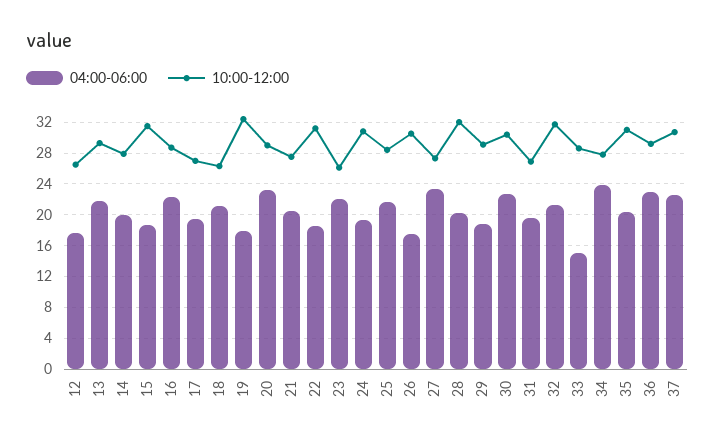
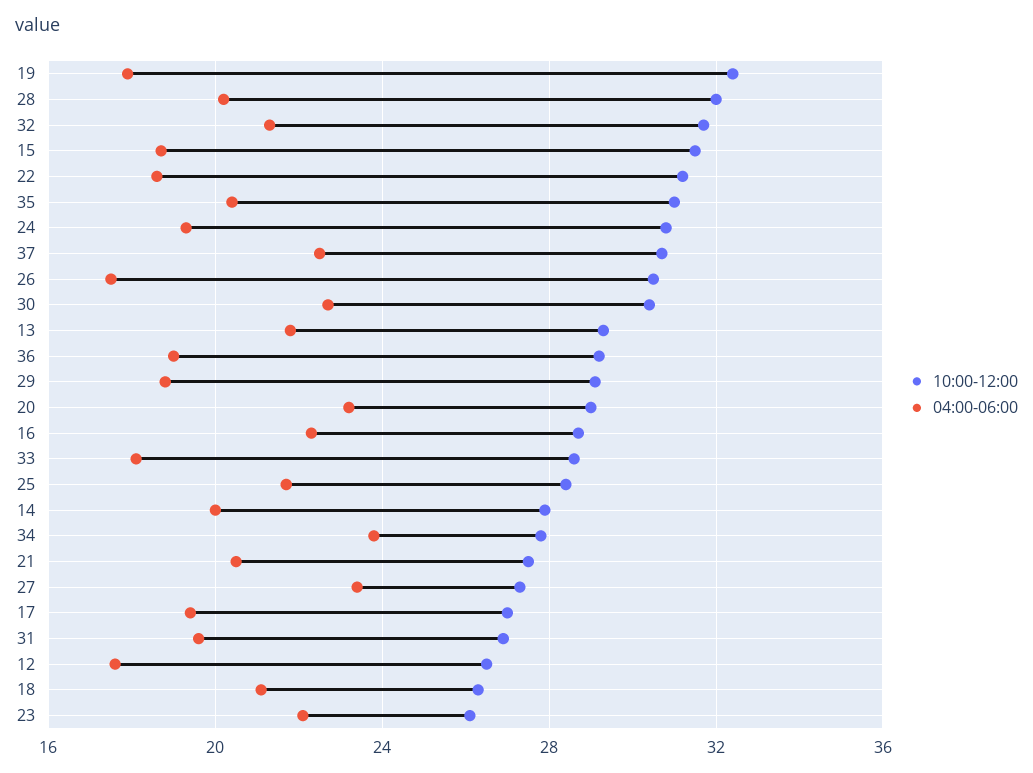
  {
    "04:00-06:00": {
      "12": 17.5,
      "13": 22,
      "14": 20,
      "15": 18.5,
      "16": 22.5,
      "17": 19.5,
      "18": 21,
      "19": 18,
      "20": 23,
      "21": 20.5,
      "22": 18.5,
      "23": 22,
      "24": 19.5,
      "25": 21.5,
      "26": 17.5,
      "27": 23.5,
      "28": 20,
      "29": 19,
      "30": 22.5,
      "31": 19.5,
      "32": 21.5,
-     "33": 15,
+     "33": 18,
      "34": 24,
      "35": 20.5,
-     "36": 23,
+     "36": 19,
      "37": 22.5
    },
    "10:00-12:00": {
      "12": 26.5,
      "13": 29.5,
      "14": 28,
      "15": 31.5,
      "16": 28.5,
      "17": 27,
      "18": 26.5,
      "19": 32.5,
      "20": 29,
      "21": 27.5,
      "22": 31,
      "23": 26,
      "24": 31,
      "25": 28.5,
      "26": 30.5,
      "27": 27.5,
      "28": 32,
      "29": 29,
      "30": 30.5,
      "31": 27,
      "32": 31.5,
      "33": 28.5,
      "34": 28,
      "35": 31,
      "36": 29,
      "37": 30.5
    }
  }

